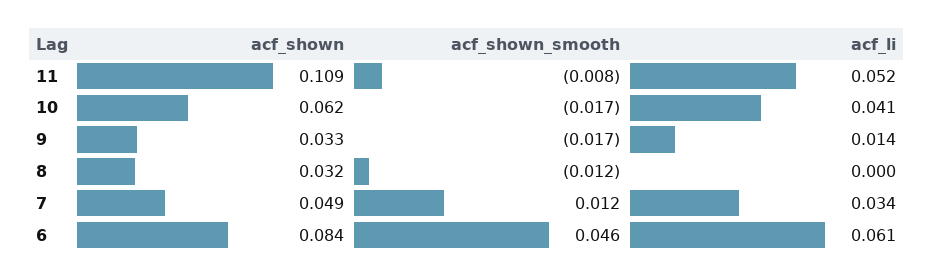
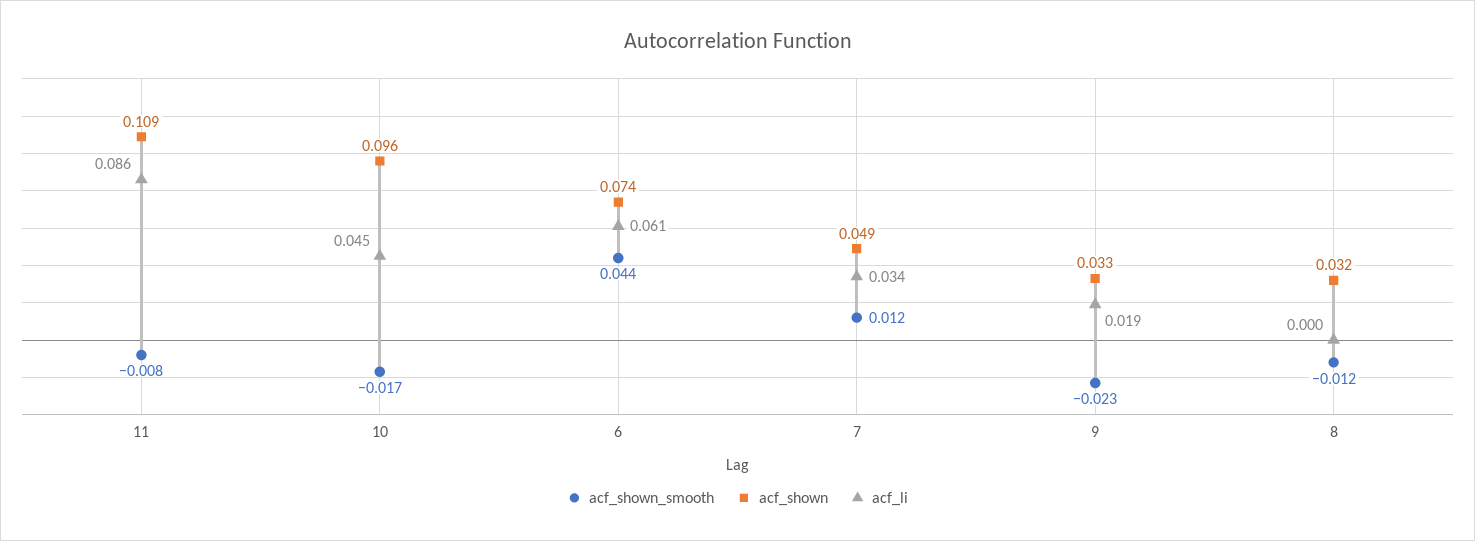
  {
    "acf_shown": {
      "11": 0.109,
-     "10": 0.062,
+     "10": 0.096,
      "9": 0.033,
      "8": 0.032,
      "7": 0.049,
-     "6": 0.084
+     "6": 0.074
    },
    "acf_shown_smooth": {
      "11": -0.008,
      "10": -0.017,
-     "9": -0.017,
+     "9": -0.023,
      "8": -0.012,
      "7": 0.012,
-     "6": 0.046
+     "6": 0.044
    },
    "acf_li": {
-     "11": 0.052,
+     "11": 0.086,
-     "10": 0.041,
+     "10": 0.045,
-     "9": 0.014,
+     "9": 0.019,
      "8": 0,
      "7": 0.034,
      "6": 0.061
    }
  }

